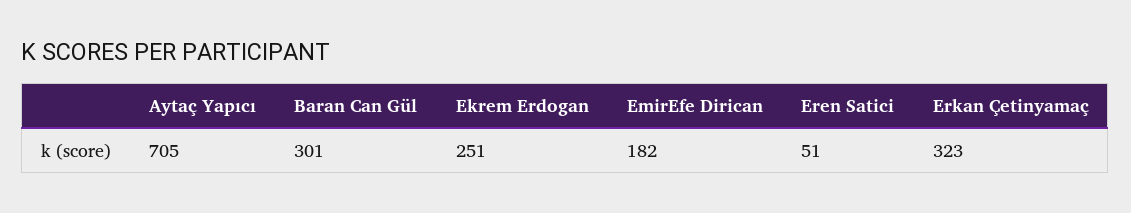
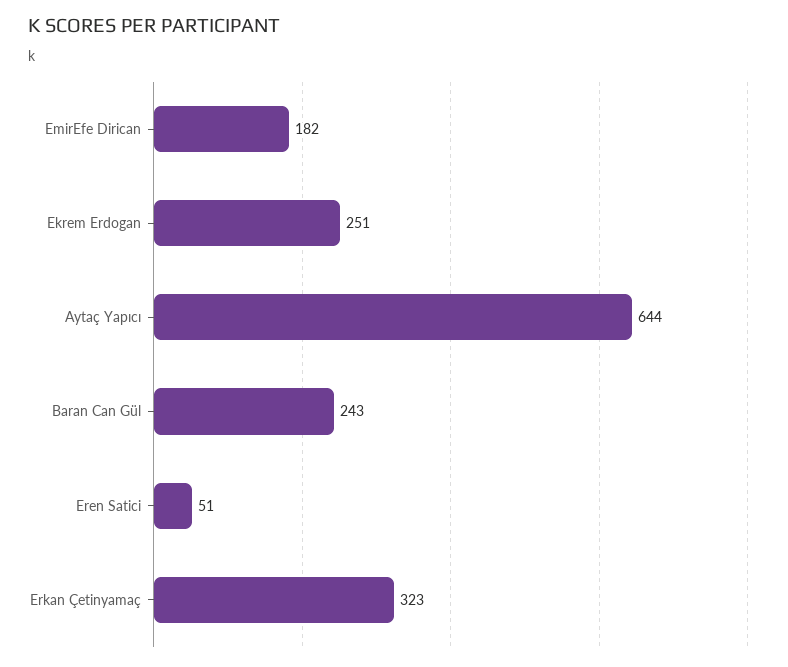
  {
-   "Aytaç Yapıcı": 705,
+   "Aytaç Yapıcı": 644,
-   "Baran Can Gül": 301,
+   "Baran Can Gül": 243,
    "Ekrem Erdogan": 251,
    "EmirEfe Dirican": 182,
    "Eren Satici": 51,
    "Erkan Çetinyamaç": 323
  }

